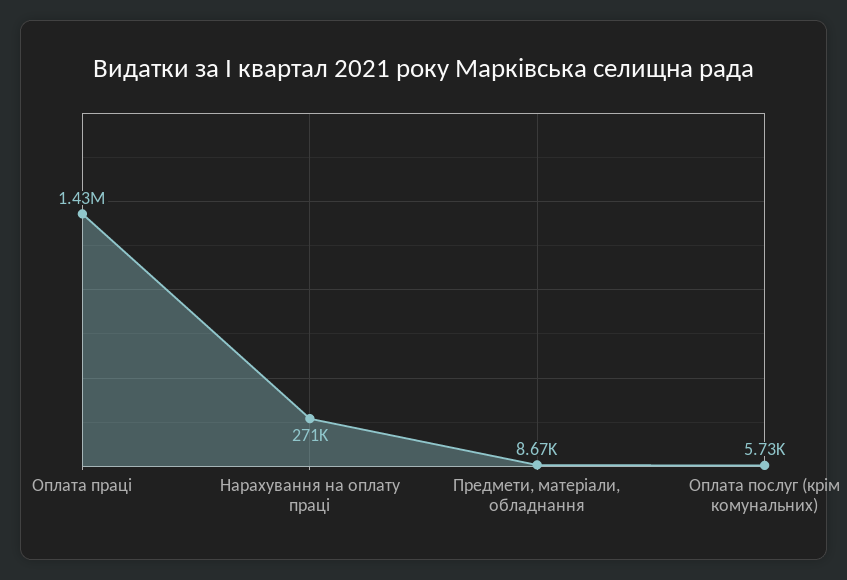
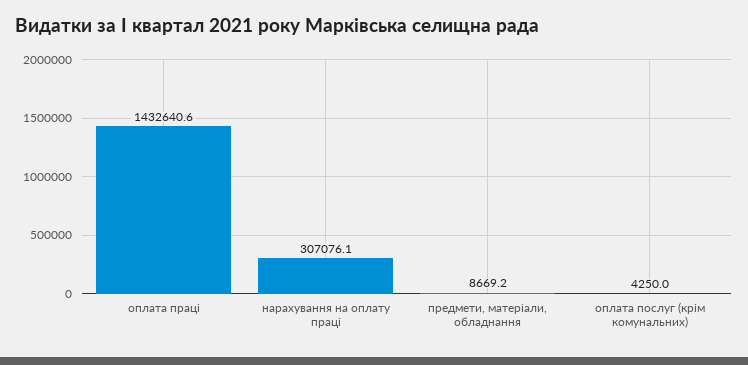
  {
    "Оплата праці": 1432640.6,
-   "Нарахування на оплату праці": 271000,
+   "Нарахування на оплату праці": 307076.1,
    "Предмети, матеріали, обладнання": 8669.2,
-   "Оплата послуг (крім комунальних)": 5730
+   "Оплата послуг (крім комунальних)": 4250
  }

